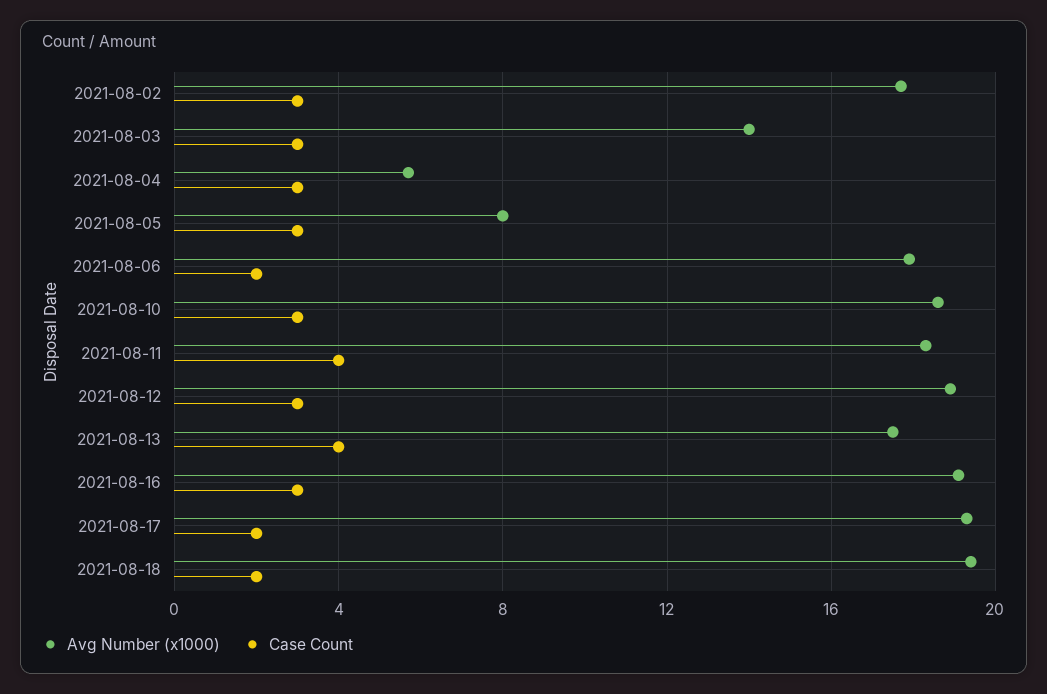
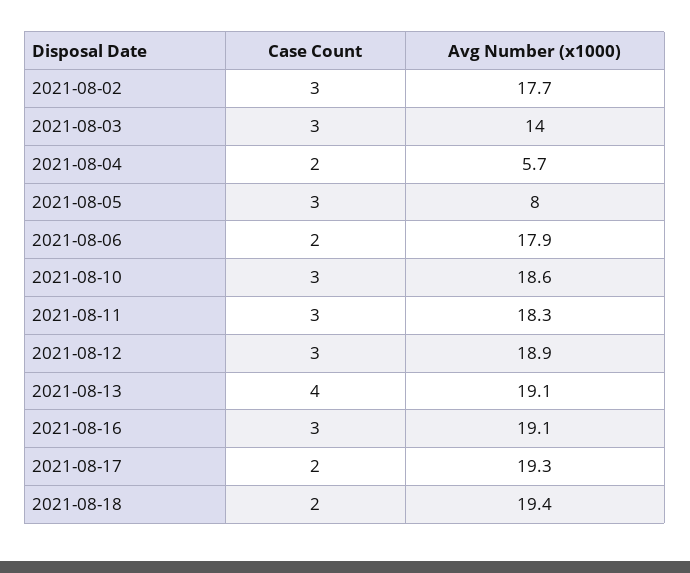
  {
    "Avg Number (x1000)": {
      "2021-08-02": 17.7,
      "2021-08-03": 14,
      "2021-08-04": 5.7,
      "2021-08-05": 8,
      "2021-08-06": 17.9,
      "2021-08-10": 18.6,
      "2021-08-11": 18.3,
      "2021-08-12": 18.9,
-     "2021-08-13": 17.5,
+     "2021-08-13": 19.1,
      "2021-08-16": 19.1,
      "2021-08-17": 19.3,
      "2021-08-18": 19.4
    },
    "Case Count": {
      "2021-08-02": 3,
      "2021-08-03": 3,
-     "2021-08-04": 3,
+     "2021-08-04": 2,
      "2021-08-05": 3,
      "2021-08-06": 2,
      "2021-08-10": 3,
-     "2021-08-11": 4,
+     "2021-08-11": 3,
      "2021-08-12": 3,
      "2021-08-13": 4,
      "2021-08-16": 3,
      "2021-08-17": 2,
      "2021-08-18": 2
    }
  }

